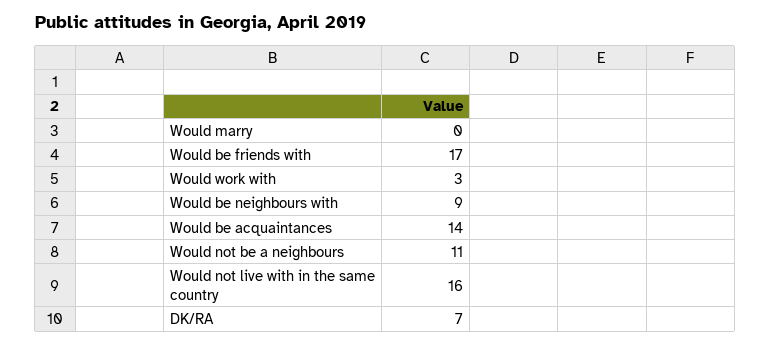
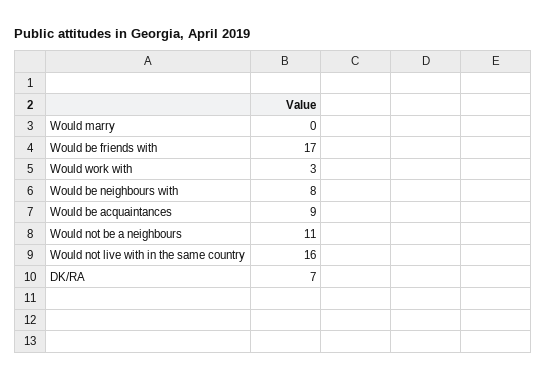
  {
    "Would marry": 0,
    "Would be friends with": 17,
    "Would work with": 3,
-   "Would be neighbours with": 9,
+   "Would be neighbours with": 8,
-   "Would be acquaintances": 14,
+   "Would be acquaintances": 9,
    "Would not be a neighbours": 11,
    "Would not live with in the same country": 16,
    "DK/RA": 7
  }

